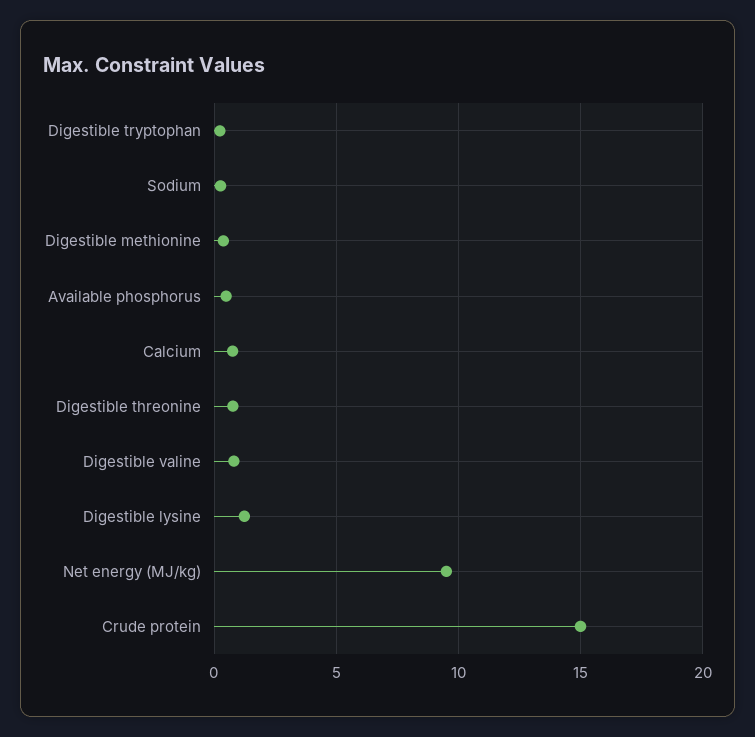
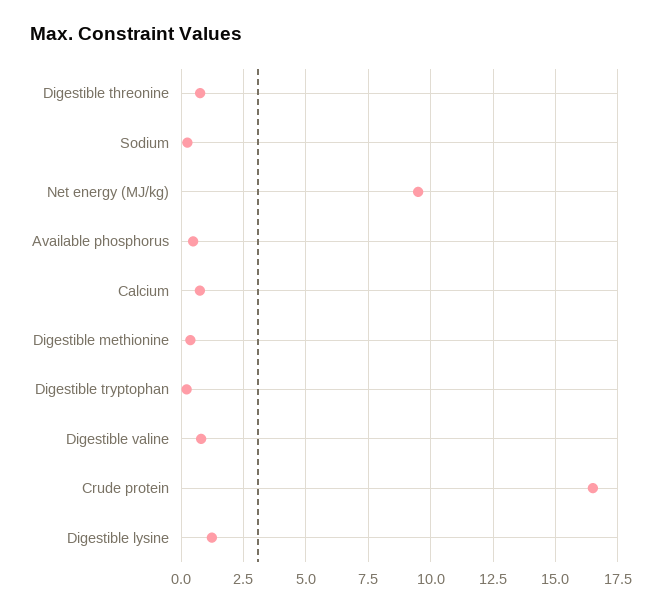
  {
    "Digestible tryptophan": 0.25,
    "Sodium": 0.25,
    "Digestible methionine": 0.25,
    "Available phosphorus": 0.5,
    "Calcium": 0.75,
    "Digestible threonine": 0.75,
    "Digestible valine": 0.75,
    "Digestible lysine": 1.25,
    "Net energy (MJ/kg)": 9.5,
-   "Crude protein": 15
+   "Crude protein": 16.5
  }

